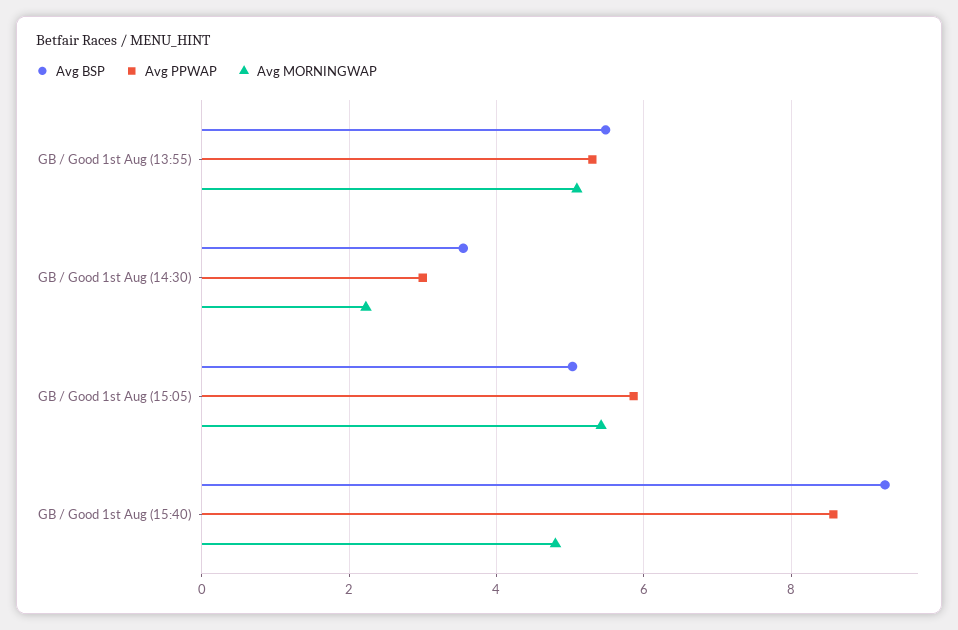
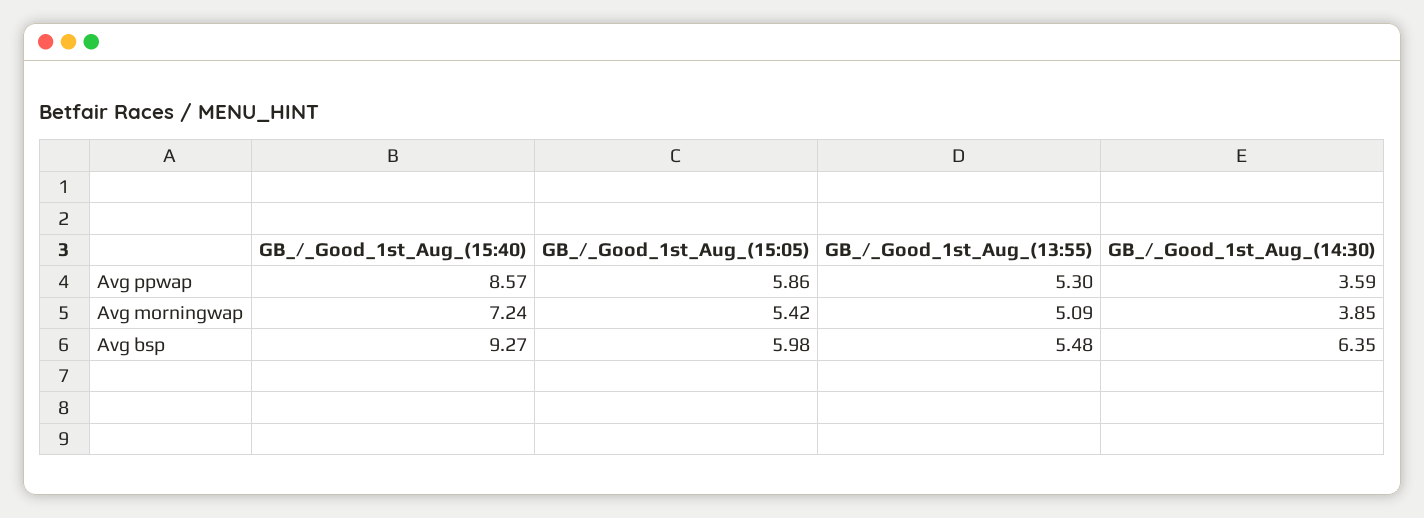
  {
    "Avg BSP": {
      "GB / Good 1st Aug (13:55)": 5.48,
-     "GB / Good 1st Aug (14:30)": 3.6,
+     "GB / Good 1st Aug (14:30)": 6.35,
-     "GB / Good 1st Aug (15:05)": 5,
+     "GB / Good 1st Aug (15:05)": 5.98,
      "GB / Good 1st Aug (15:40)": 9.27
    },
    "Avg PPWAP": {
      "GB / Good 1st Aug (13:55)": 5.3,
-     "GB / Good 1st Aug (14:30)": 3,
+     "GB / Good 1st Aug (14:30)": 3.59,
      "GB / Good 1st Aug (15:05)": 5.86,
      "GB / Good 1st Aug (15:40)": 8.57
    },
    "Avg MORNINGWAP": {
      "GB / Good 1st Aug (13:55)": 5.09,
-     "GB / Good 1st Aug (14:30)": 2.2,
+     "GB / Good 1st Aug (14:30)": 3.85,
      "GB / Good 1st Aug (15:05)": 5.42,
-     "GB / Good 1st Aug (15:40)": 4.8
+     "GB / Good 1st Aug (15:40)": 7.24
    }
  }

